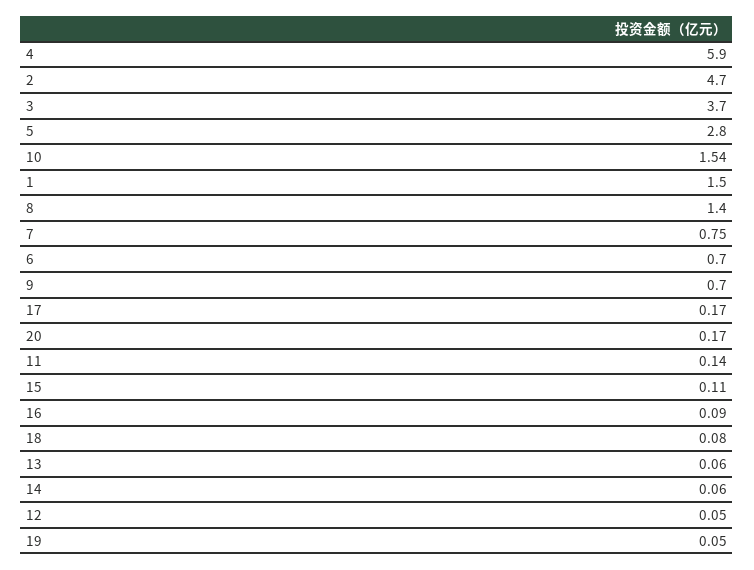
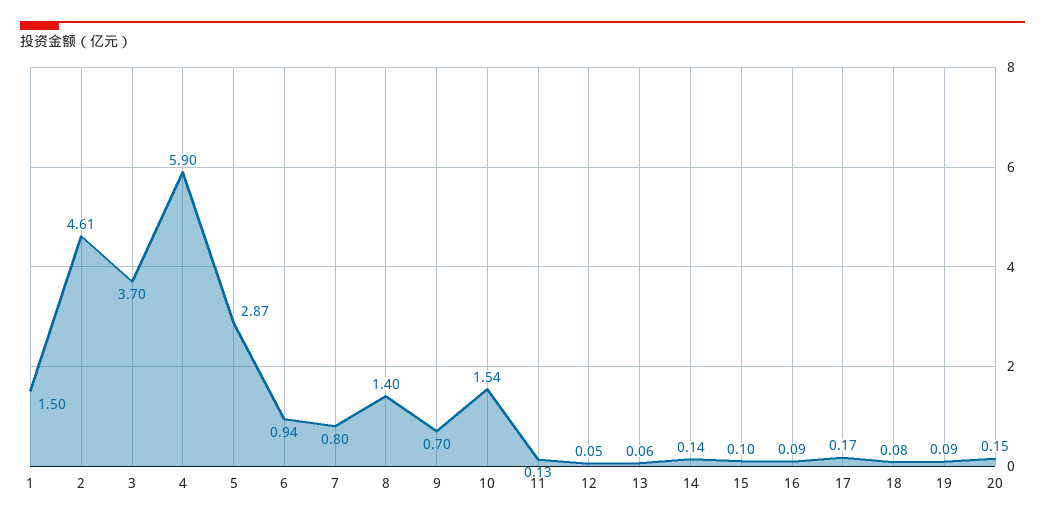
  {
    "4": 5.9,
-   "2": 4.7,
+   "2": 4.61,
    "3": 3.7,
-   "5": 2.8,
+   "5": 2.87,
    "10": 1.54,
    "1": 1.5,
    "8": 1.4,
-   "7": 0.75,
+   "7": 0.8,
-   "6": 0.7,
+   "6": 0.94,
    "9": 0.7,
    "17": 0.17,
-   "20": 0.17,
+   "20": 0.15,
-   "11": 0.14,
+   "11": 0.13,
-   "15": 0.11,
+   "15": 0.1,
    "16": 0.09,
    "18": 0.08,
    "13": 0.06,
-   "14": 0.06,
+   "14": 0.14,
    "12": 0.05,
-   "19": 0.05
+   "19": 0.09
  }

